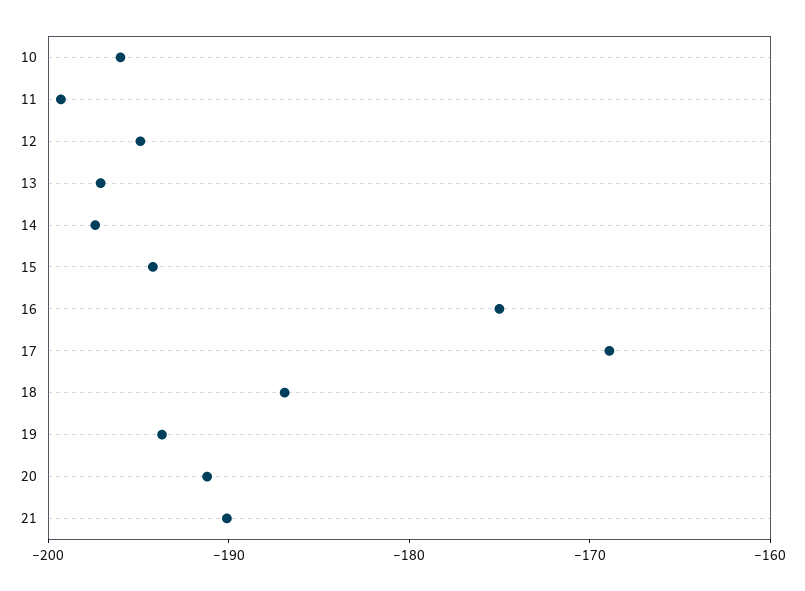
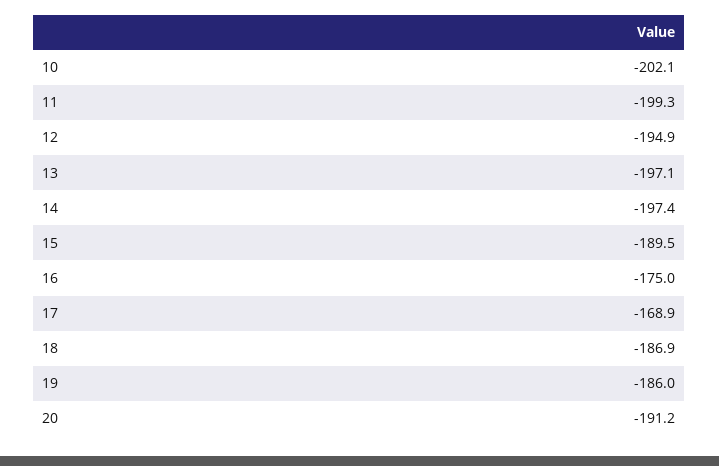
  {
-   "10": -196,
+   "10": -202.1,
    "11": -199.3,
    "12": -194.9,
    "13": -197.1,
    "14": -197.4,
-   "15": -194,
+   "15": -189.5,
    "16": -175,
    "17": -168.9,
    "18": -186.9,
-   "19": -194,
+   "19": -186,
-   "20": -191.2,
+   "20": -191.2
-   "21": -190
  }

